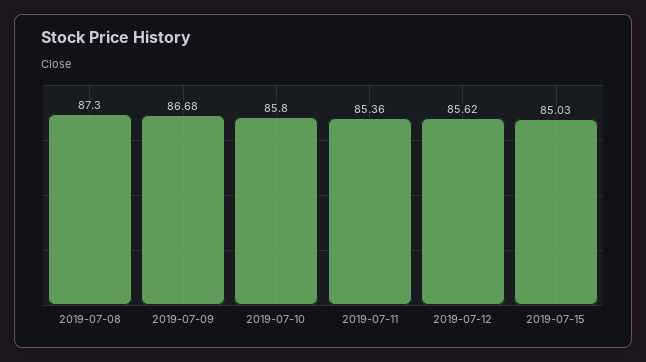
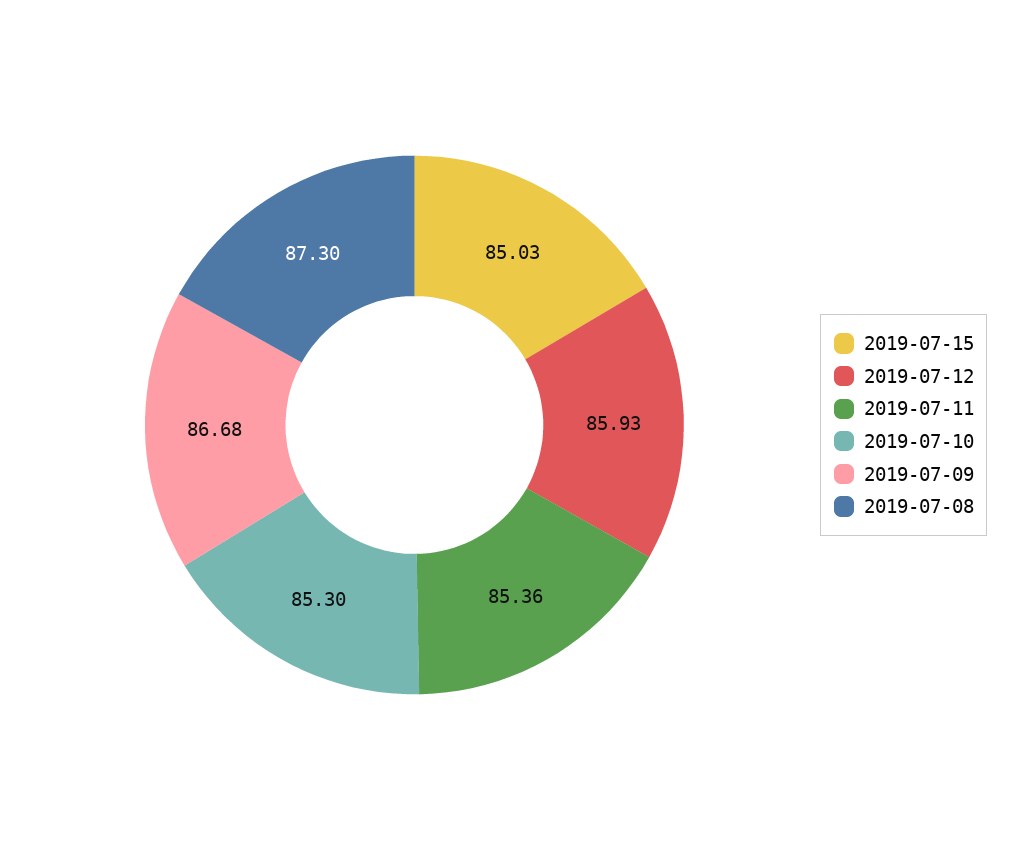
  {
    "2019-07-08": 87.3,
    "2019-07-09": 86.68,
-   "2019-07-10": 85.8,
+   "2019-07-10": 85.3,
    "2019-07-11": 85.36,
-   "2019-07-12": 85.62,
+   "2019-07-12": 85.93,
    "2019-07-15": 85.03
  }

